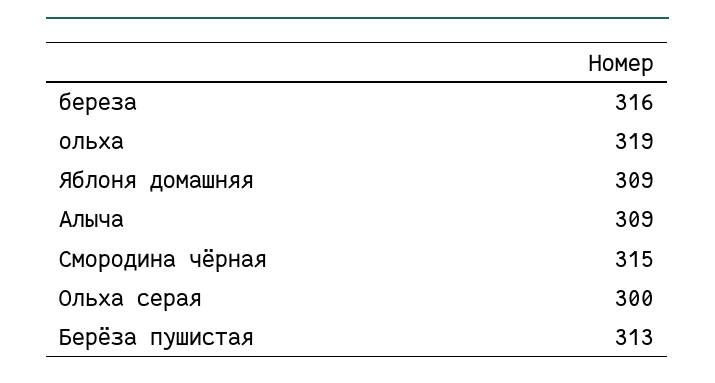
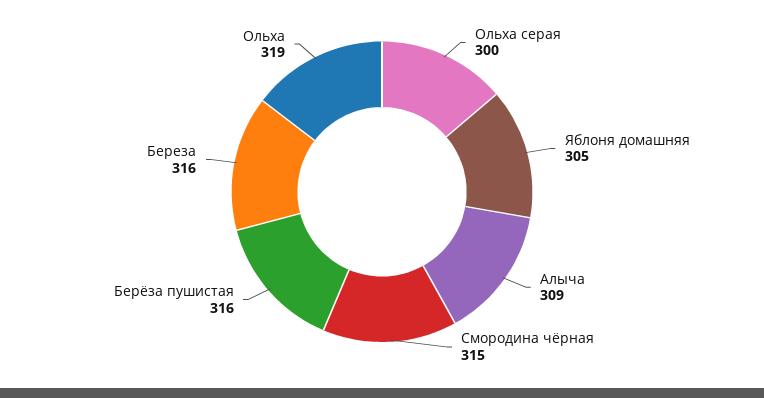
  {
    "береза": 316,
    "ольха": 319,
-   "Яблоня домашняя": 309,
+   "Яблоня домашняя": 305,
    "Алыча": 309,
    "Смородина чёрная": 315,
    "Ольха серая": 300,
-   "Берёза пушистая": 313
+   "Берёза пушистая": 316
  }

